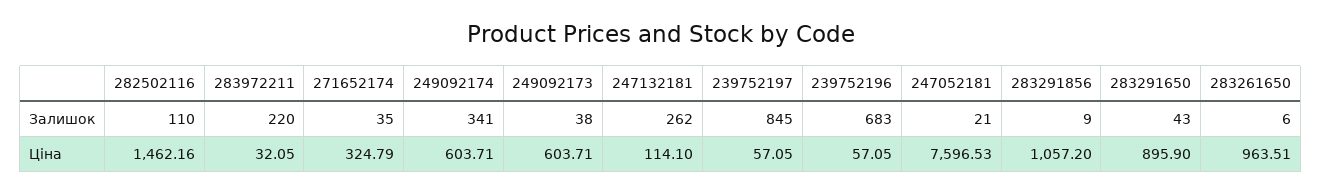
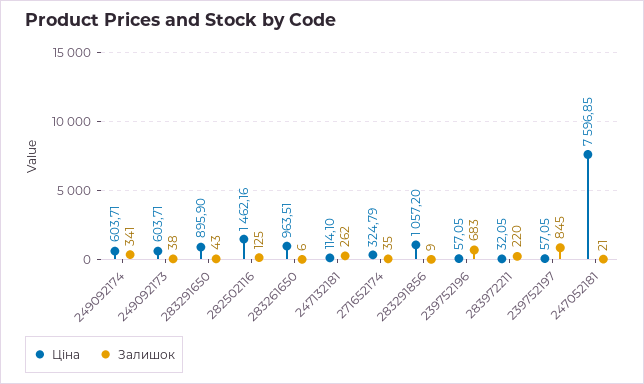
  {
    "Залишок": {
-     "282502116": 110,
+     "282502116": 125,
      "283972211": 220,
      "271652174": 35,
      "249092174": 341,
      "249092173": 38,
      "247132181": 262,
      "239752197": 845,
      "239752196": 683,
      "247052181": 21,
      "283291856": 9,
      "283291650": 43,
      "283261650": 6
    },
    "Ціна": {
      "282502116": 1462.16,
      "283972211": 32.05,
      "271652174": 324.79,
      "249092174": 603.71,
      "249092173": 603.71,
      "247132181": 114.1,
      "239752197": 57.05,
      "239752196": 57.05,
-     "247052181": 7596.53,
+     "247052181": 7596.85,
      "283291856": 1057.2,
      "283291650": 895.9,
      "283261650": 963.51
    }
  }

